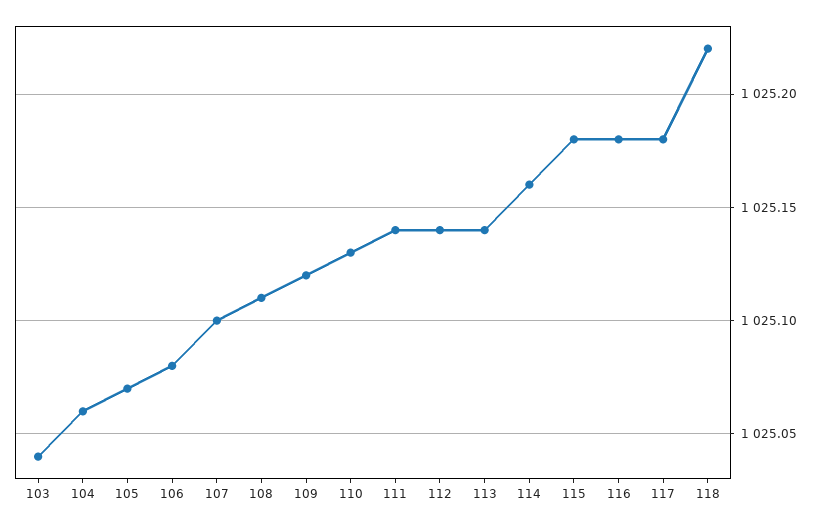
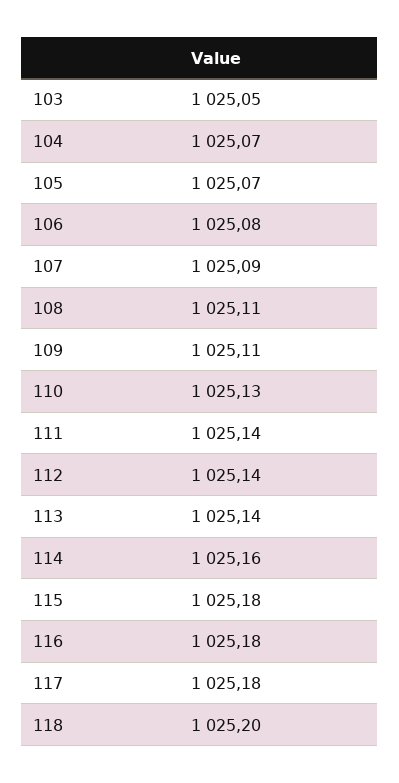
  {
-   "103": 1025.04,
+   "103": 1025.05,
-   "104": 1025.06,
+   "104": 1025.07,
    "105": 1025.07,
    "106": 1025.08,
-   "107": 1025.1,
+   "107": 1025.09,
    "108": 1025.11,
-   "109": 1025.12,
+   "109": 1025.11,
    "110": 1025.13,
    "111": 1025.14,
    "112": 1025.14,
    "113": 1025.14,
    "114": 1025.16,
    "115": 1025.18,
    "116": 1025.18,
    "117": 1025.18,
-   "118": 1025.22
+   "118": 1025.2
  }

